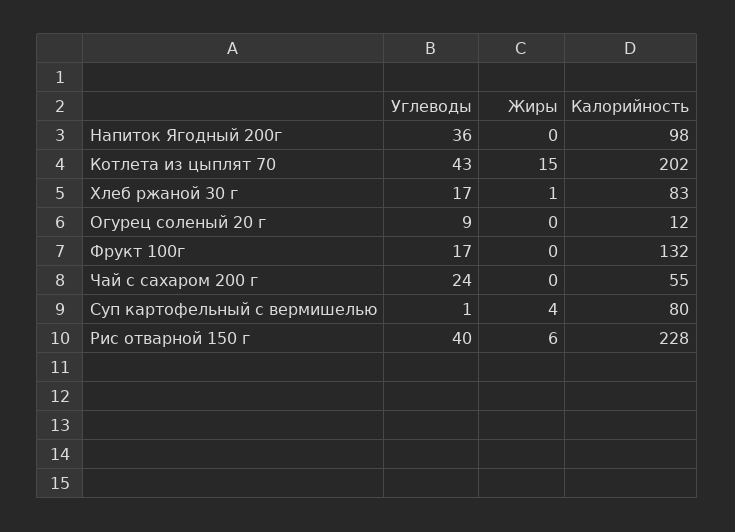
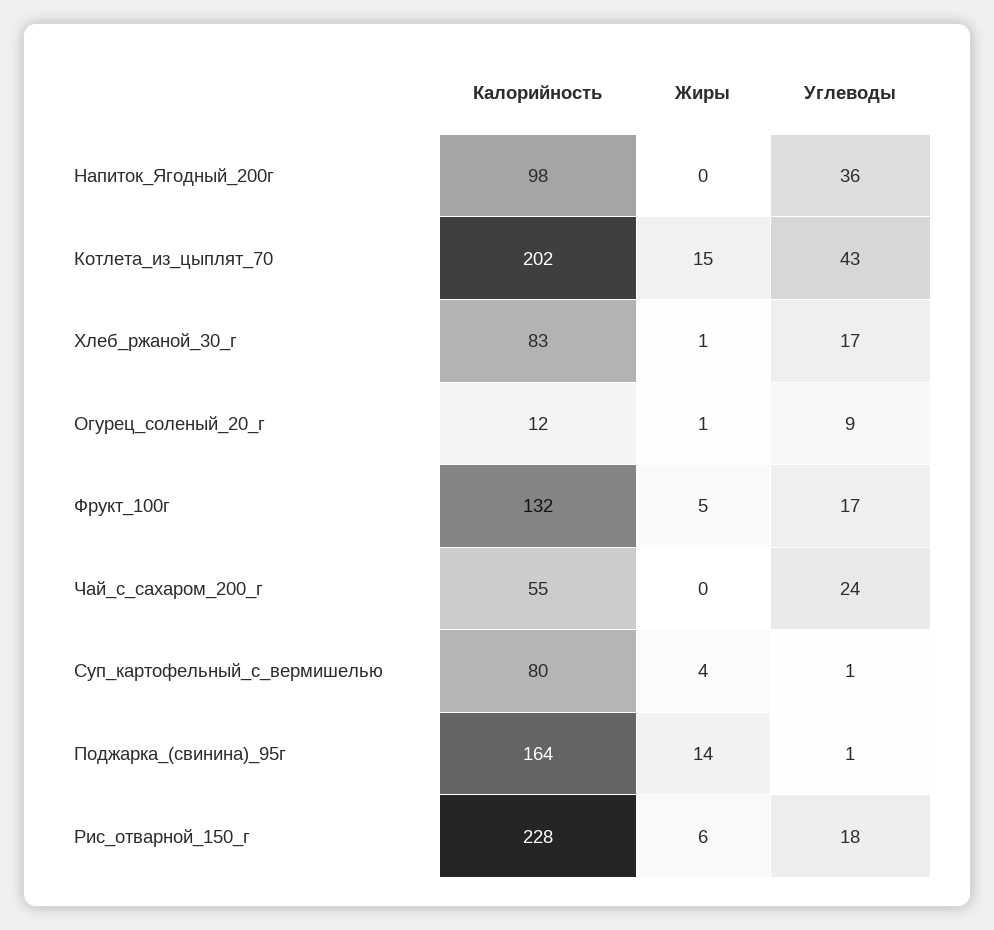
  {
    "Углеводы": {
      "Напиток Ягодный 200г": 36,
      "Котлета из цыплят 70": 43,
      "Хлеб ржаной 30 г": 17,
      "Огурец соленый 20 г": 9,
      "Фрукт 100г": 17,
      "Чай с сахаром 200 г": 24,
      "Суп картофельный с вермишелью": 1,
-     "Рис отварной 150 г": 40
+     "Рис отварной 150 г": 18,
+     "Поджарка_(свинина)_95г": 1
    },
    "Жиры": {
      "Напиток Ягодный 200г": 0,
      "Котлета из цыплят 70": 15,
      "Хлеб ржаной 30 г": 1,
-     "Огурец соленый 20 г": 0,
+     "Огурец соленый 20 г": 1,
-     "Фрукт 100г": 0,
+     "Фрукт 100г": 5,
      "Чай с сахаром 200 г": 0,
      "Суп картофельный с вермишелью": 4,
-     "Рис отварной 150 г": 6
+     "Рис отварной 150 г": 6,
+     "Поджарка_(свинина)_95г": 14
    },
    "Калорийность": {
      "Напиток Ягодный 200г": 98,
      "Котлета из цыплят 70": 202,
      "Хлеб ржаной 30 г": 83,
      "Огурец соленый 20 г": 12,
      "Фрукт 100г": 132,
      "Чай с сахаром 200 г": 55,
      "Суп картофельный с вермишелью": 80,
-     "Рис отварной 150 г": 228
+     "Рис отварной 150 г": 228,
+     "Поджарка_(свинина)_95г": 164
    }
  }

